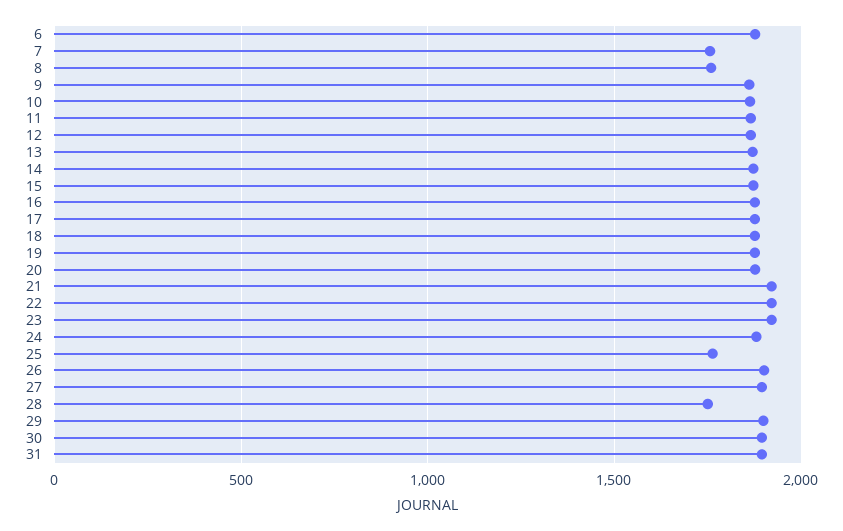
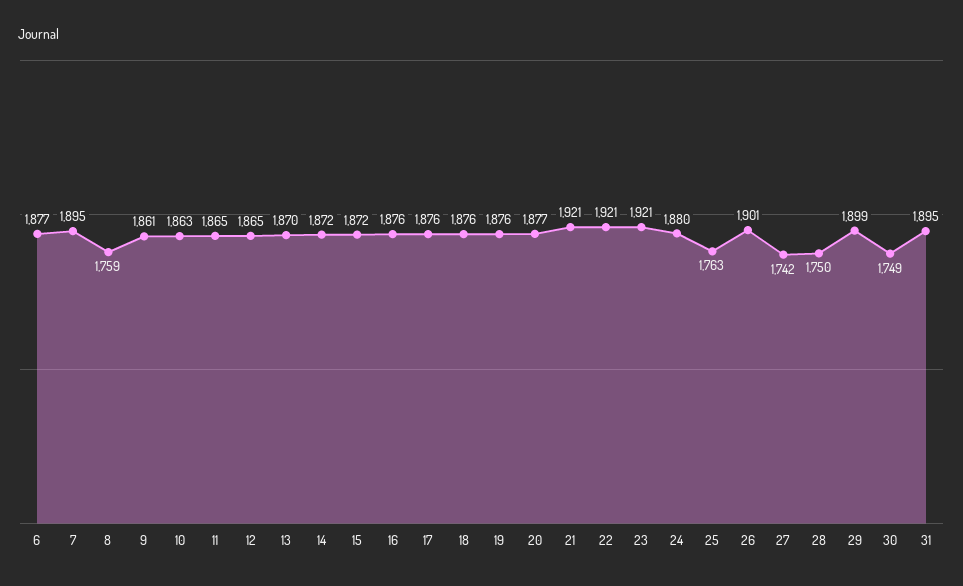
  {
    "6": 1877,
-   "7": 1750,
+   "7": 1895,
    "8": 1759,
    "9": 1861,
    "10": 1863,
    "11": 1865,
    "12": 1865,
    "13": 1870,
    "14": 1872,
    "15": 1872,
    "16": 1876,
    "17": 1876,
    "18": 1876,
    "19": 1876,
    "20": 1877,
    "21": 1921,
    "22": 1921,
    "23": 1921,
    "24": 1880,
    "25": 1763,
    "26": 1901,
-   "27": 1900,
+   "27": 1742,
    "28": 1750,
    "29": 1899,
-   "30": 1900,
+   "30": 1749,
    "31": 1895
  }

